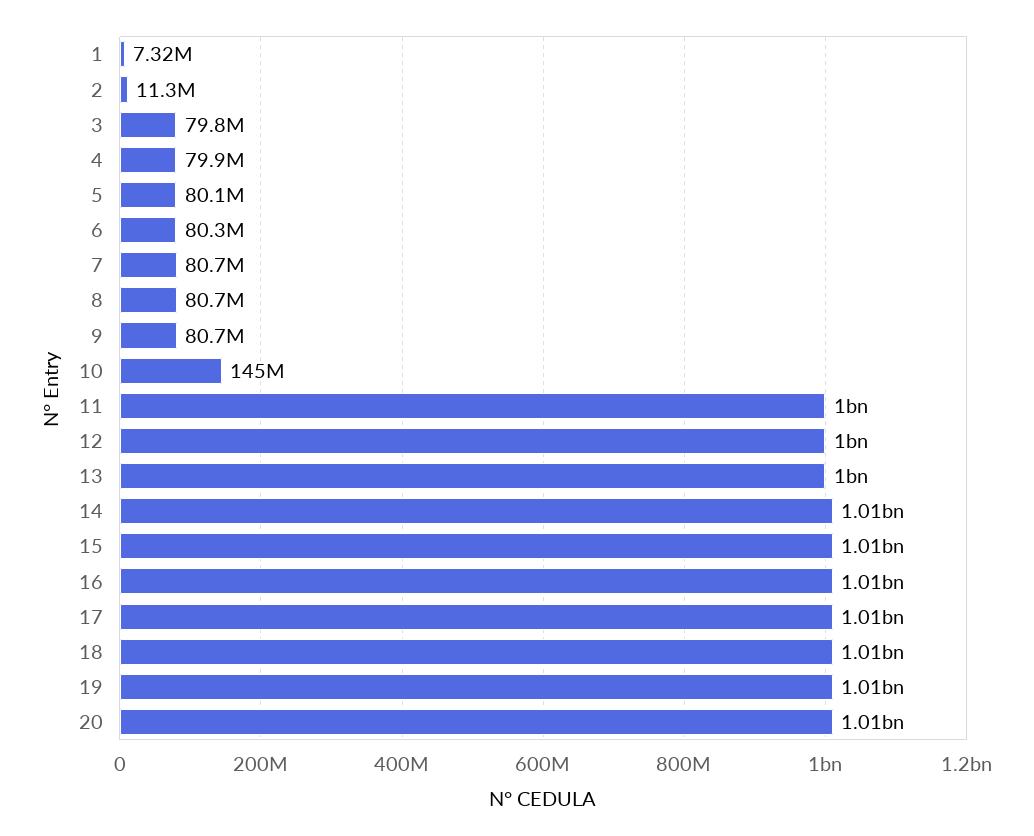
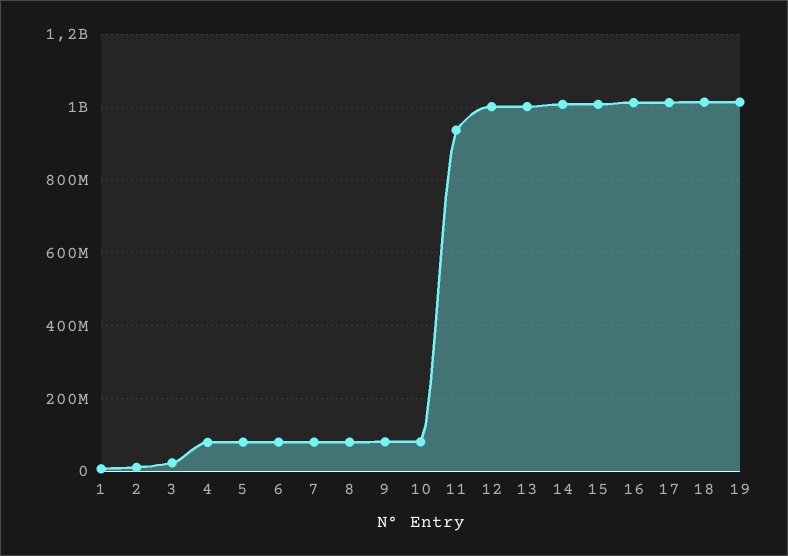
  {
    "1": 7320000,
    "2": 11300000,
-   "3": 79800000,
+   "3": 20000000,
    "4": 79900000,
    "5": 80100000,
    "6": 80300000,
    "7": 80700000,
    "8": 80700000,
    "9": 80700000,
-   "10": 145000000,
+   "10": 80000000,
-   "11": 1000000000,
+   "11": 940000000,
    "12": 1000000000,
    "13": 1000000000,
    "14": 1010000000,
    "15": 1010000000,
    "16": 1010000000,
    "17": 1010000000,
    "18": 1010000000,
-   "19": 1010000000,
+   "19": 1010000000
-   "20": 1010000000
  }

